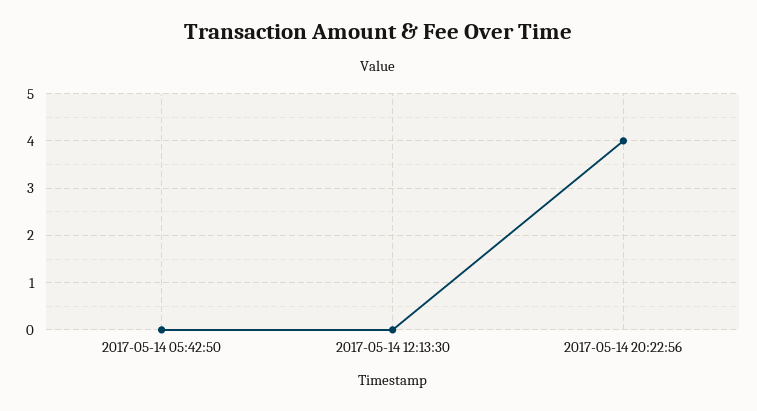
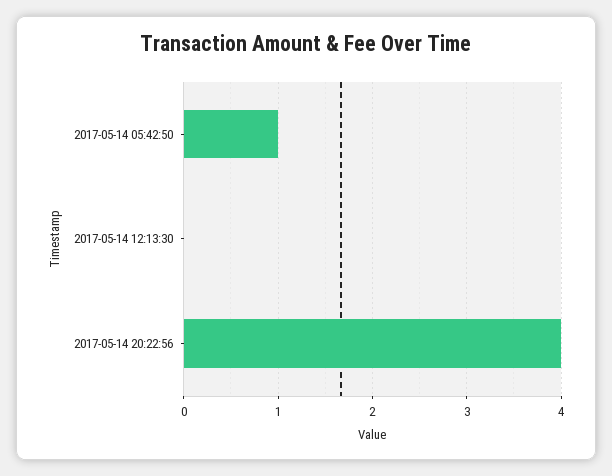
  {
-   "2017-05-14 05:42:50": 0,
+   "2017-05-14 05:42:50": 1,
    "2017-05-14 12:13:30": 0,
    "2017-05-14 20:22:56": 4
  }

